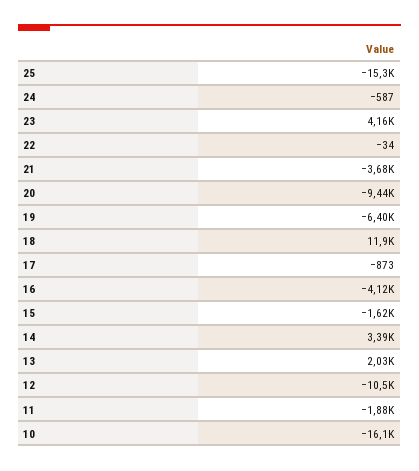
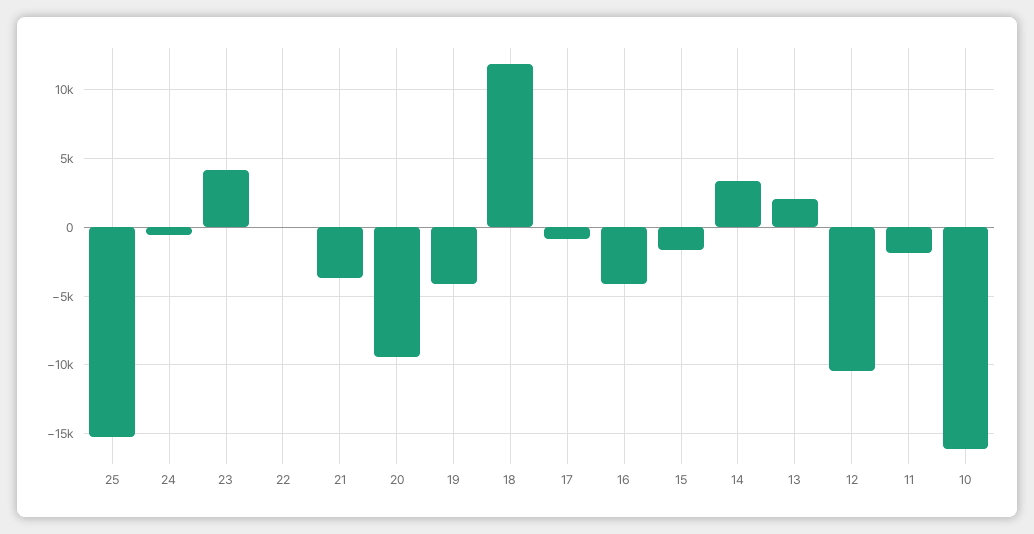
  {
    "25": -15300,
    "24": -587,
    "23": 4160,
    "22": -34,
    "21": -3680,
    "20": -9440,
-   "19": -6400,
+   "19": -4000,
    "18": 11900,
    "17": -873,
    "16": -4120,
    "15": -1620,
    "14": 3390,
    "13": 2030,
    "12": -10500,
    "11": -1880,
    "10": -16100
  }

